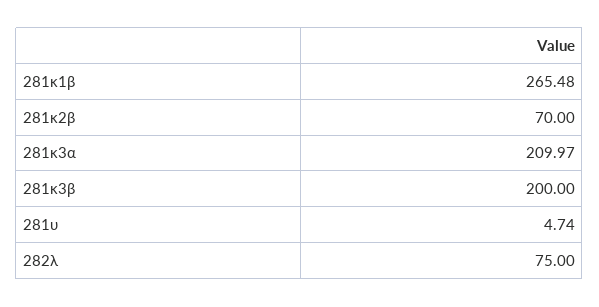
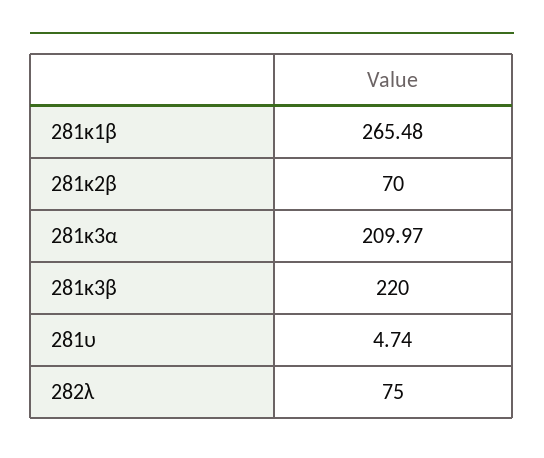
  {
    "281κ1β": 265.48,
    "281κ2β": 70,
    "281κ3α": 209.97,
-   "281κ3β": 200,
+   "281κ3β": 220,
    "281υ": 4.74,
    "282λ": 75
  }

